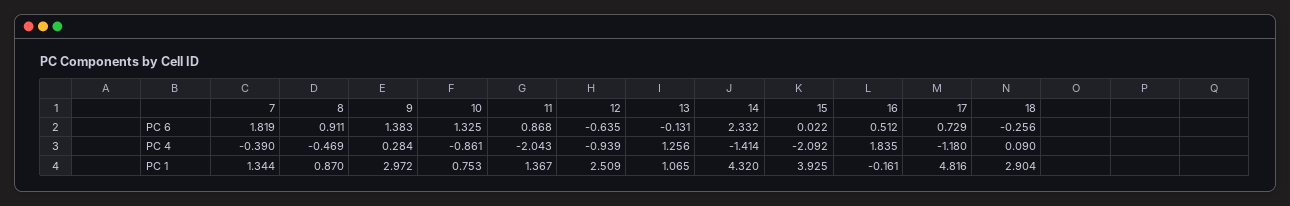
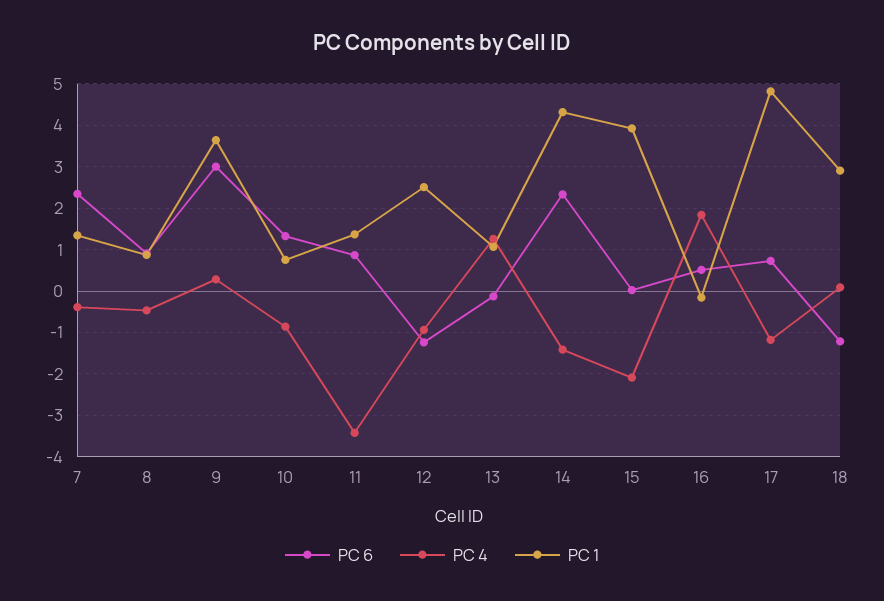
  {
    "PC 6": {
-     "7": 1.819,
+     "7": 2.4,
      "8": 0.911,
-     "9": 1.383,
+     "9": 3,
      "10": 1.325,
      "11": 0.868,
-     "12": -0.635,
+     "12": -1.2,
      "13": -0.131,
      "14": 2.332,
      "15": 0.022,
      "16": 0.512,
      "17": 0.729,
-     "18": -0.256
+     "18": -1.2
    },
    "PC 4": {
      "7": -0.39,
      "8": -0.469,
      "9": 0.284,
      "10": -0.861,
-     "11": -2.043,
+     "11": -3.4,
      "12": -0.939,
      "13": 1.256,
      "14": -1.414,
      "15": -2.092,
      "16": 1.835,
      "17": -1.18,
      "18": 0.09
    },
    "PC 1": {
      "7": 1.344,
      "8": 0.87,
-     "9": 2.972,
+     "9": 3.6,
      "10": 0.753,
      "11": 1.367,
      "12": 2.509,
      "13": 1.065,
      "14": 4.32,
      "15": 3.925,
      "16": -0.161,
      "17": 4.816,
      "18": 2.904
    }
  }

